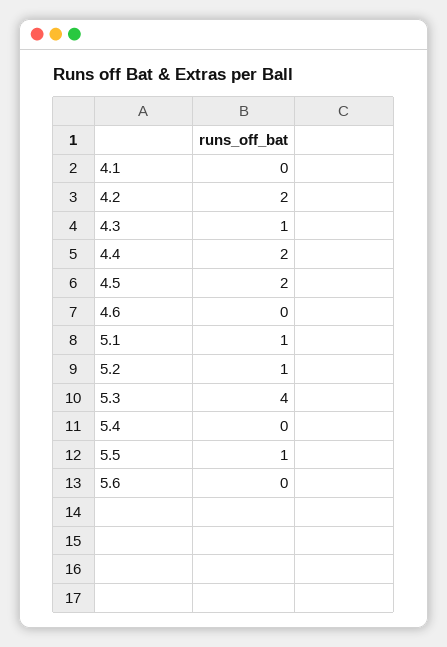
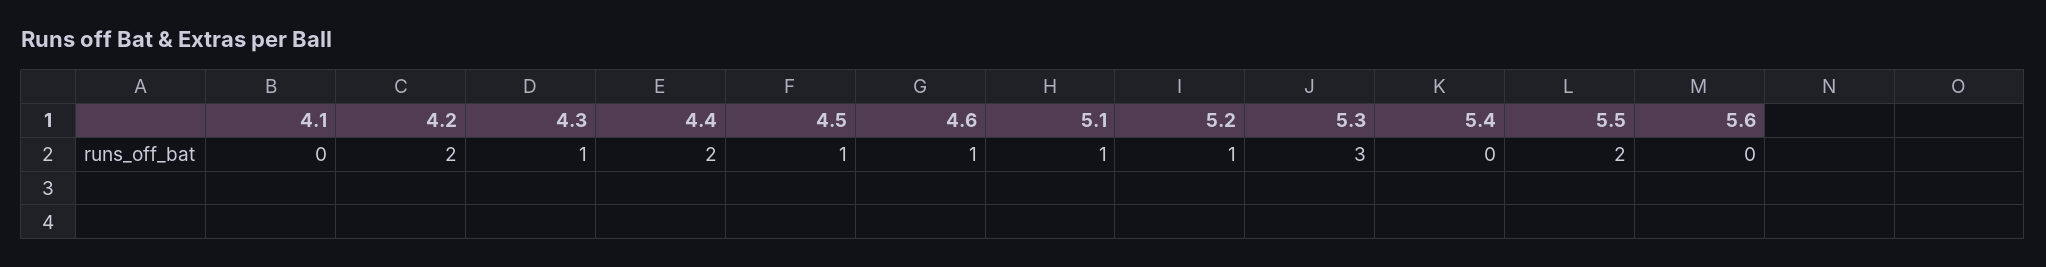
  {
    "4.1": 0,
    "4.2": 2,
    "4.3": 1,
    "4.4": 2,
-   "4.5": 2,
+   "4.5": 1,
-   "4.6": 0,
+   "4.6": 1,
    "5.1": 1,
    "5.2": 1,
-   "5.3": 4,
+   "5.3": 3,
    "5.4": 0,
-   "5.5": 1,
+   "5.5": 2,
    "5.6": 0
  }

